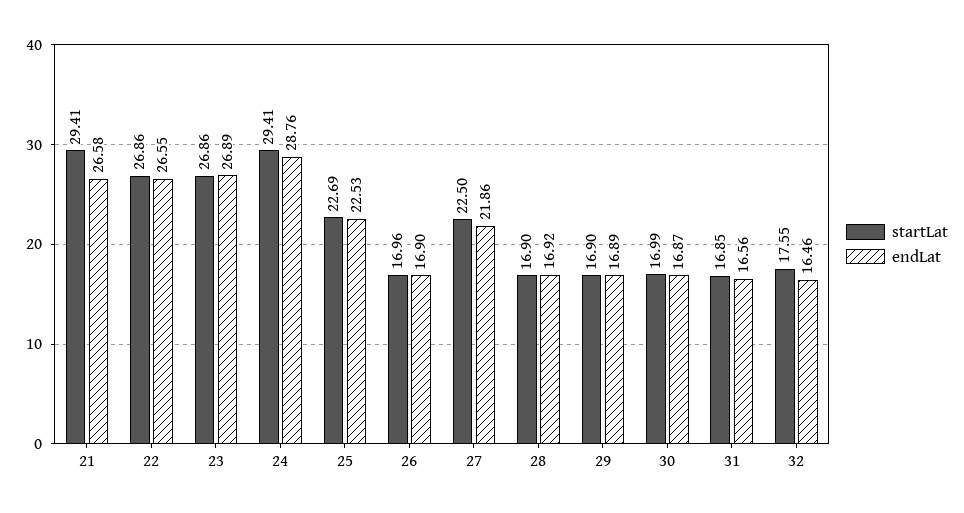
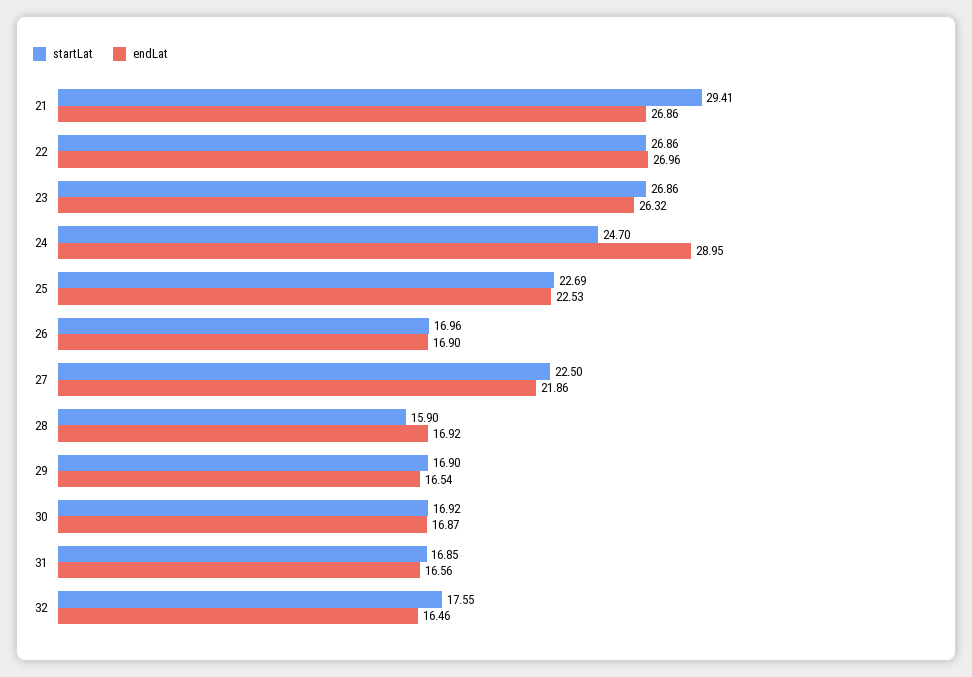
  {
    "startLat": {
      "21": 29.41,
      "22": 26.86,
      "23": 26.86,
-     "24": 29.41,
+     "24": 24.7,
      "25": 22.69,
      "26": 16.96,
      "27": 22.5,
-     "28": 16.9,
+     "28": 15.9,
      "29": 16.9,
-     "30": 16.99,
+     "30": 16.92,
      "31": 16.85,
      "32": 17.55
    },
    "endLat": {
-     "21": 26.58,
+     "21": 26.86,
-     "22": 26.55,
+     "22": 26.96,
-     "23": 26.89,
+     "23": 26.32,
-     "24": 28.76,
+     "24": 28.95,
      "25": 22.53,
      "26": 16.9,
      "27": 21.86,
      "28": 16.92,
-     "29": 16.89,
+     "29": 16.54,
      "30": 16.87,
      "31": 16.56,
      "32": 16.46
    }
  }

